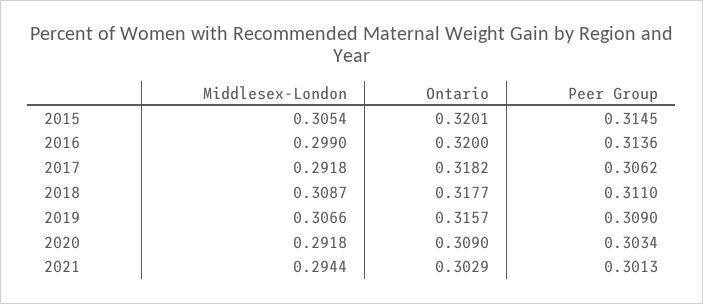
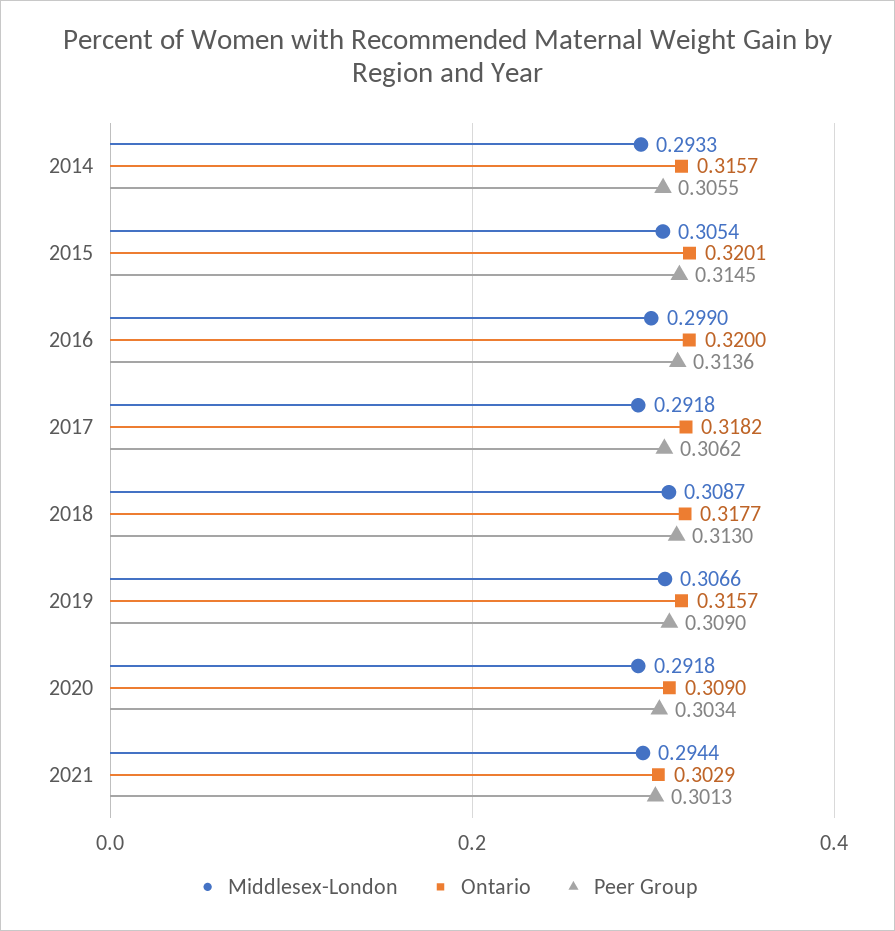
  {
    "Middlesex-London": {
      "2015": 0.3054,
      "2016": 0.299,
      "2017": 0.2918,
      "2018": 0.3087,
      "2019": 0.3066,
      "2020": 0.2918,
-     "2021": 0.2944
+     "2021": 0.2944,
+     "2014": 0.2933
    },
    "Ontario": {
      "2015": 0.3201,
      "2016": 0.32,
      "2017": 0.3182,
      "2018": 0.3177,
      "2019": 0.3157,
      "2020": 0.309,
-     "2021": 0.3029
+     "2021": 0.3029,
+     "2014": 0.3157
    },
    "Peer Group": {
      "2015": 0.3145,
      "2016": 0.3136,
      "2017": 0.3062,
-     "2018": 0.311,
+     "2018": 0.313,
      "2019": 0.309,
      "2020": 0.3034,
-     "2021": 0.3013
+     "2021": 0.3013,
+     "2014": 0.3055
    }
  }

